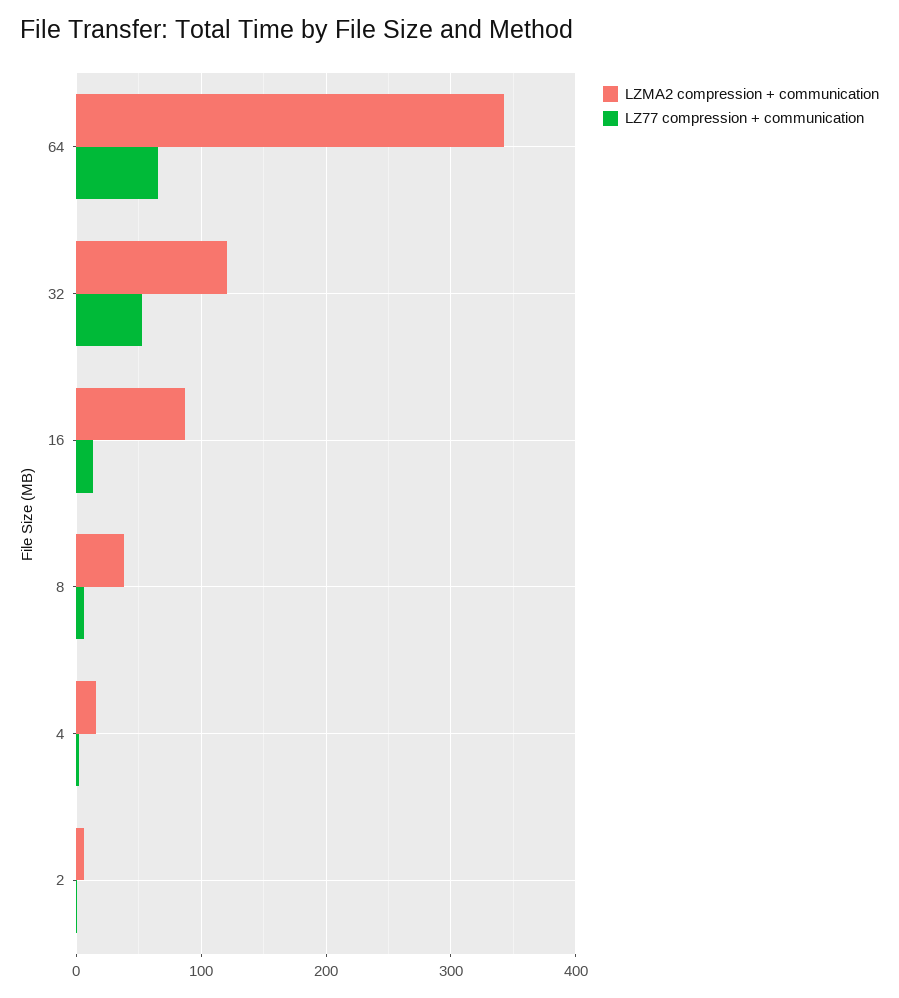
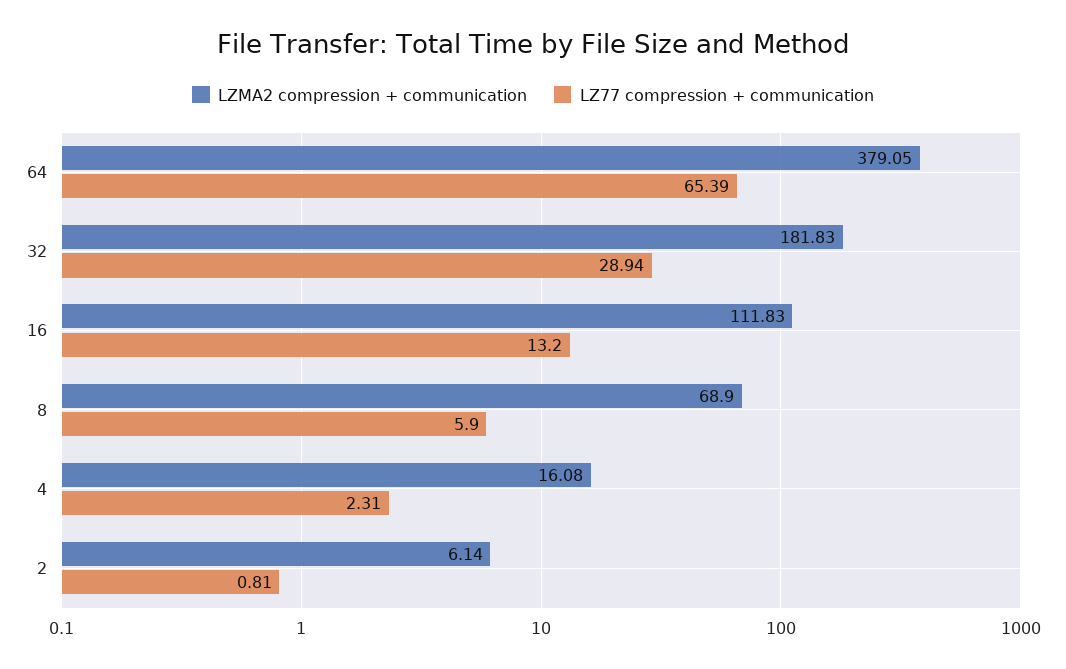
  {
    "LZMA2 compression + communication": {
-     "64": 340,
+     "64": 379.05,
-     "32": 120,
+     "32": 181.83,
-     "16": 90,
+     "16": 111.83,
-     "8": 40,
+     "8": 68.9,
      "4": 16.08,
      "2": 6.14
    },
    "LZ77 compression + communication": {
      "64": 65.39,
-     "32": 50,
+     "32": 28.94,
      "16": 13.2,
      "8": 5.9,
      "4": 2.31,
      "2": 0.81
    }
  }

